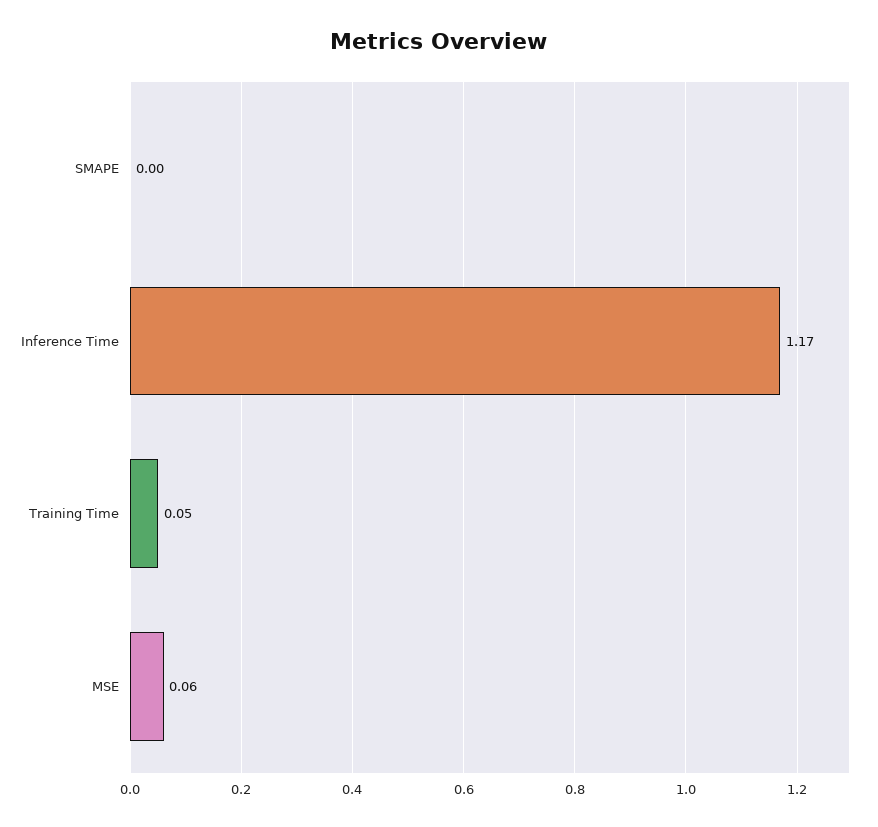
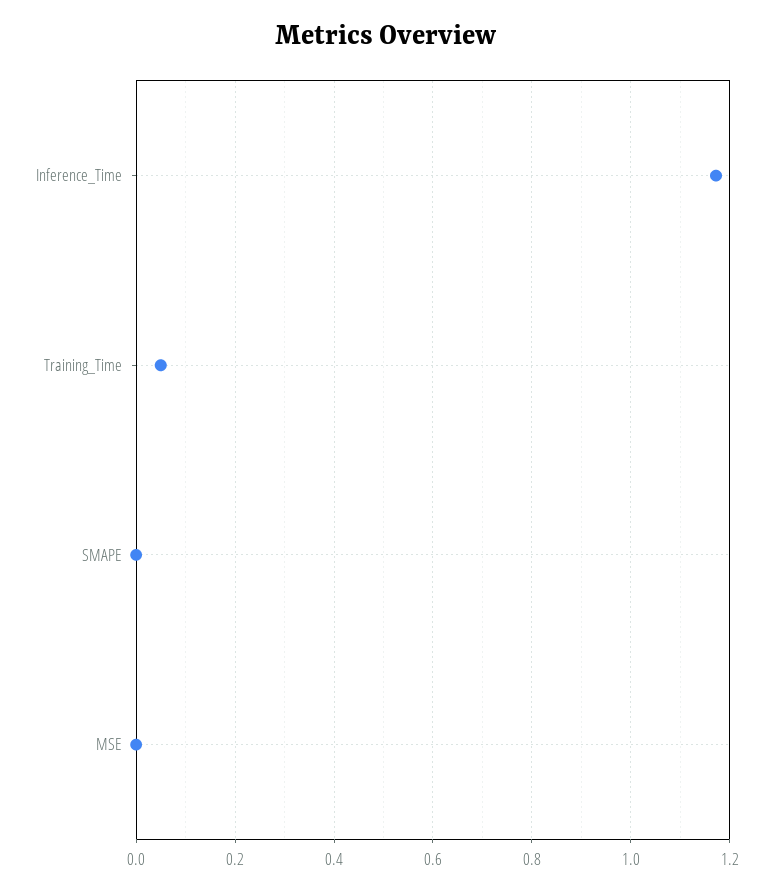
  {
    "SMAPE": 0,
    "Inference Time": 1.17,
    "Training Time": 0.05,
-   "MSE": 0.06
+   "MSE": 0
  }

